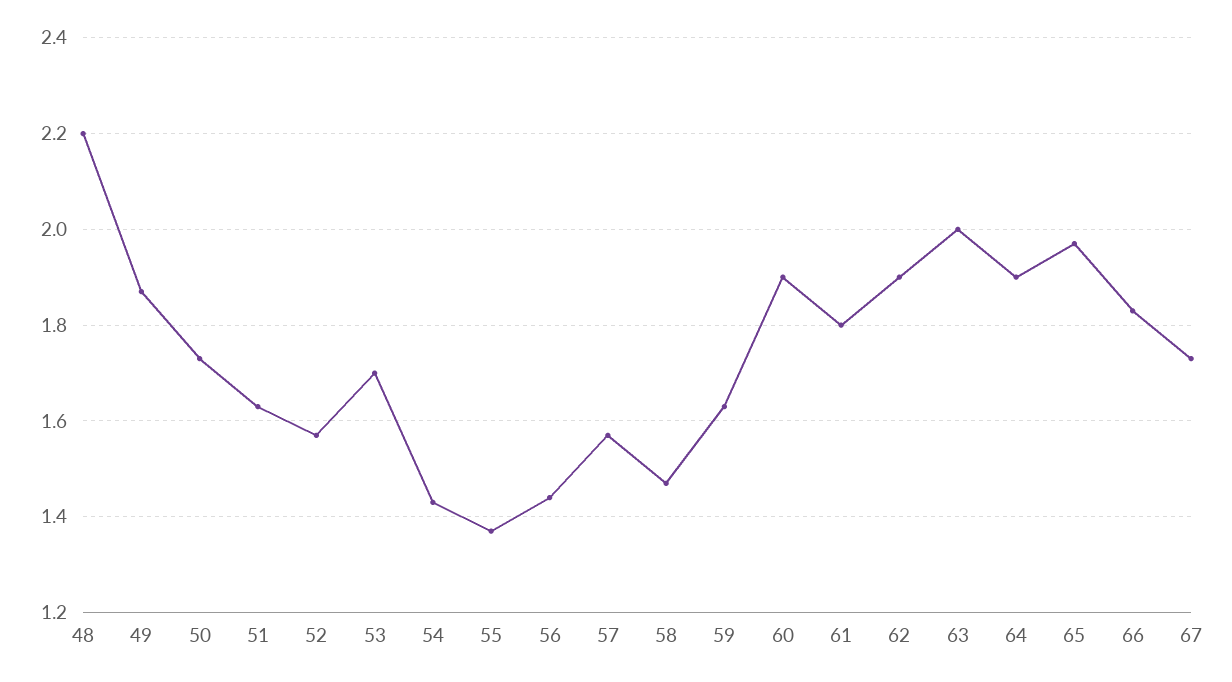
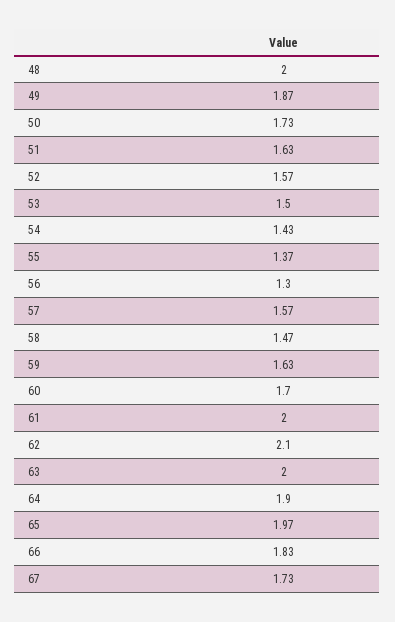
  {
-   "48": 2.2,
+   "48": 2,
    "49": 1.87,
    "50": 1.73,
    "51": 1.63,
    "52": 1.57,
-   "53": 1.7,
+   "53": 1.5,
    "54": 1.43,
    "55": 1.37,
-   "56": 1.45,
+   "56": 1.3,
    "57": 1.57,
    "58": 1.47,
    "59": 1.63,
-   "60": 1.9,
+   "60": 1.7,
-   "61": 1.8,
+   "61": 2,
-   "62": 1.9,
+   "62": 2.1,
    "63": 2,
    "64": 1.9,
    "65": 1.97,
    "66": 1.83,
    "67": 1.73
  }

